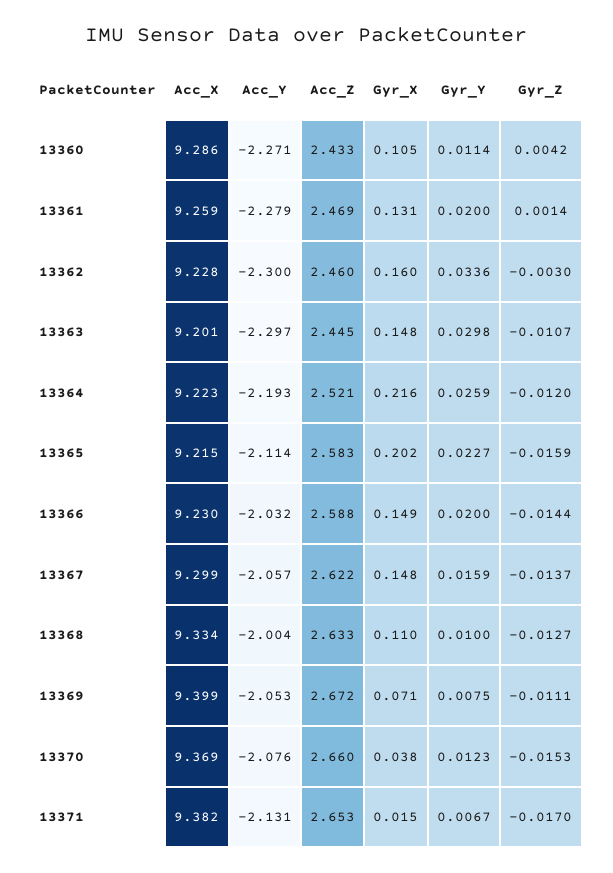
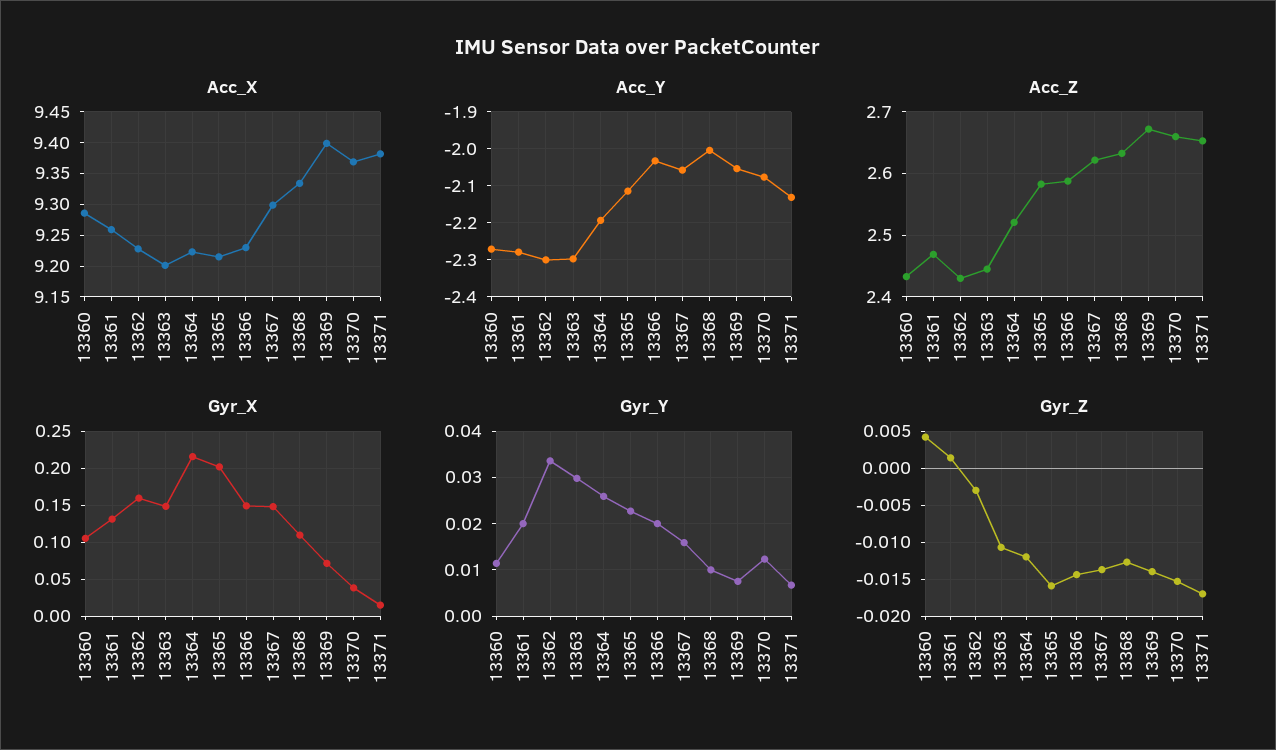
  {
    "Acc_X": {
      "13360": 9.286,
      "13361": 9.259,
      "13362": 9.228,
      "13363": 9.201,
      "13364": 9.223,
      "13365": 9.215,
      "13366": 9.23,
      "13367": 9.299,
      "13368": 9.334,
      "13369": 9.399,
      "13370": 9.369,
      "13371": 9.382
    },
    "Acc_Y": {
      "13360": -2.271,
      "13361": -2.279,
      "13362": -2.3,
      "13363": -2.297,
      "13364": -2.193,
      "13365": -2.114,
      "13366": -2.032,
      "13367": -2.057,
      "13368": -2.004,
      "13369": -2.053,
      "13370": -2.076,
      "13371": -2.131
    },
    "Acc_Z": {
      "13360": 2.433,
      "13361": 2.469,
-     "13362": 2.46,
+     "13362": 2.43,
      "13363": 2.445,
      "13364": 2.521,
      "13365": 2.583,
      "13366": 2.588,
      "13367": 2.622,
      "13368": 2.633,
      "13369": 2.672,
      "13370": 2.66,
      "13371": 2.653
    },
    "Gyr_X": {
      "13360": 0.105,
      "13361": 0.131,
      "13362": 0.16,
      "13363": 0.148,
      "13364": 0.216,
      "13365": 0.202,
      "13366": 0.149,
      "13367": 0.148,
      "13368": 0.11,
      "13369": 0.071,
      "13370": 0.038,
      "13371": 0.015
    },
    "Gyr_Y": {
      "13360": 0.0114,
      "13361": 0.02,
      "13362": 0.0336,
      "13363": 0.0298,
      "13364": 0.0259,
      "13365": 0.0227,
      "13366": 0.02,
      "13367": 0.0159,
      "13368": 0.01,
      "13369": 0.0075,
      "13370": 0.0123,
      "13371": 0.0067
    },
    "Gyr_Z": {
      "13360": 0.0042,
      "13361": 0.0014,
      "13362": -0.003,
      "13363": -0.0107,
      "13364": -0.012,
      "13365": -0.0159,
      "13366": -0.0144,
      "13367": -0.0137,
      "13368": -0.0127,
-     "13369": -0.0111,
+     "13369": -0.014,
      "13370": -0.0153,
      "13371": -0.017
    }
  }

